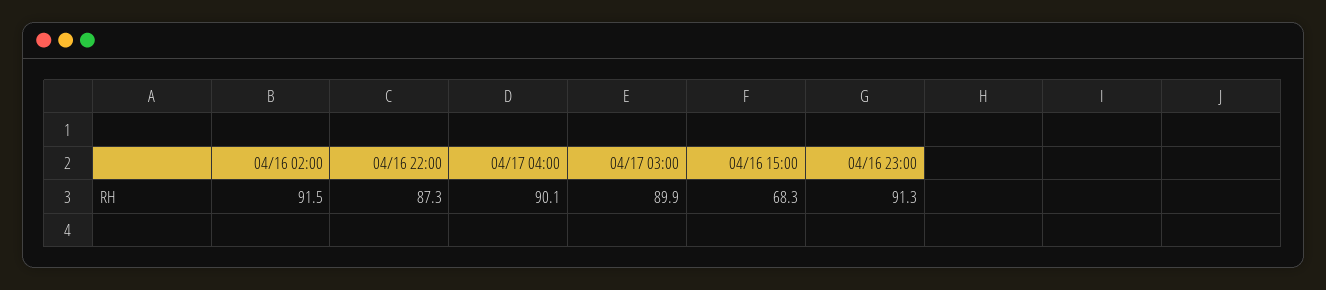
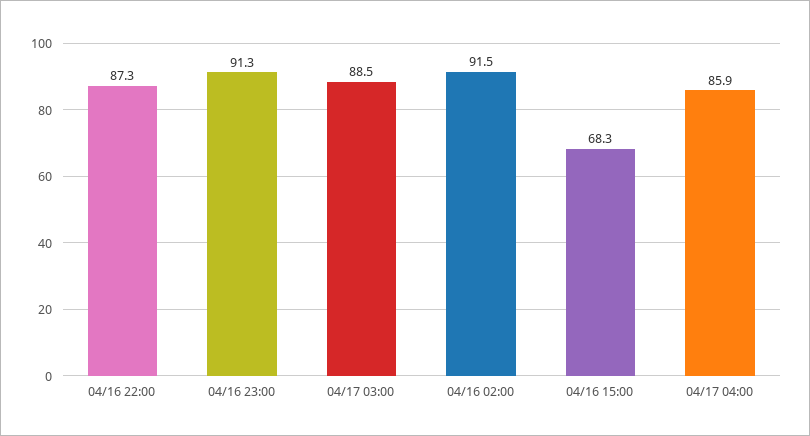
  {
    "04/16 02:00": 91.5,
    "04/16 22:00": 87.3,
-   "04/17 04:00": 90.1,
+   "04/17 04:00": 85.9,
-   "04/17 03:00": 89.9,
+   "04/17 03:00": 88.5,
    "04/16 15:00": 68.3,
    "04/16 23:00": 91.3
  }

